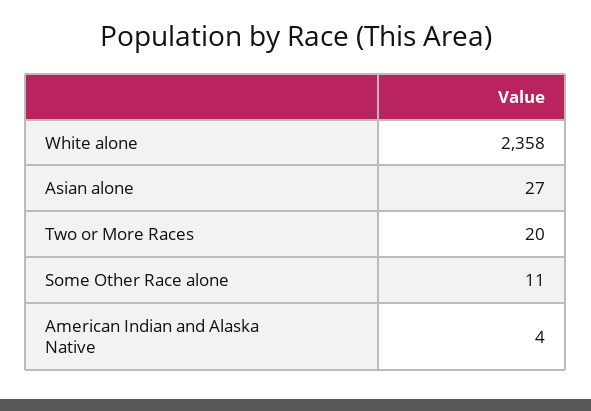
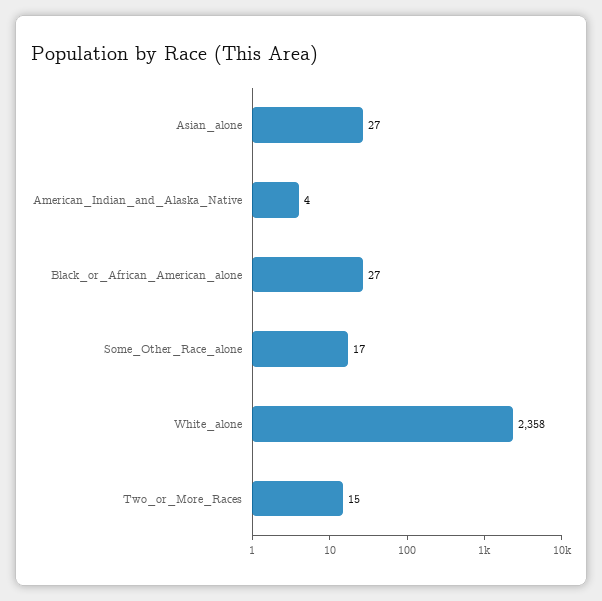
  {
    "White alone": 2358,
    "Asian alone": 27,
-   "Two or More Races": 20,
+   "Two or More Races": 15,
-   "Some Other Race alone": 11,
+   "Some Other Race alone": 17,
-   "American Indian and Alaska Native": 4
+   "American Indian and Alaska Native": 4,
+   "Black_or_African_American_alone": 27
  }

